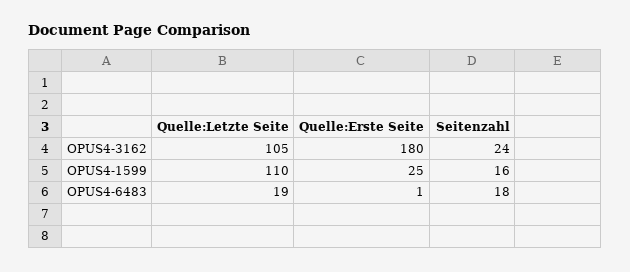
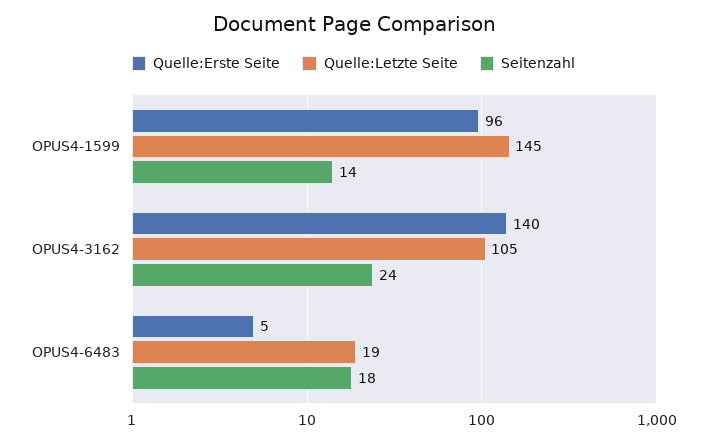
  {
    "Quelle:Letzte Seite": {
      "OPUS4-3162": 105,
-     "OPUS4-1599": 110,
+     "OPUS4-1599": 145,
      "OPUS4-6483": 19
    },
    "Quelle:Erste Seite": {
-     "OPUS4-3162": 180,
+     "OPUS4-3162": 140,
-     "OPUS4-1599": 25,
+     "OPUS4-1599": 96,
-     "OPUS4-6483": 1
+     "OPUS4-6483": 5
    },
    "Seitenzahl": {
      "OPUS4-3162": 24,
-     "OPUS4-1599": 16,
+     "OPUS4-1599": 14,
      "OPUS4-6483": 18
    }
  }

